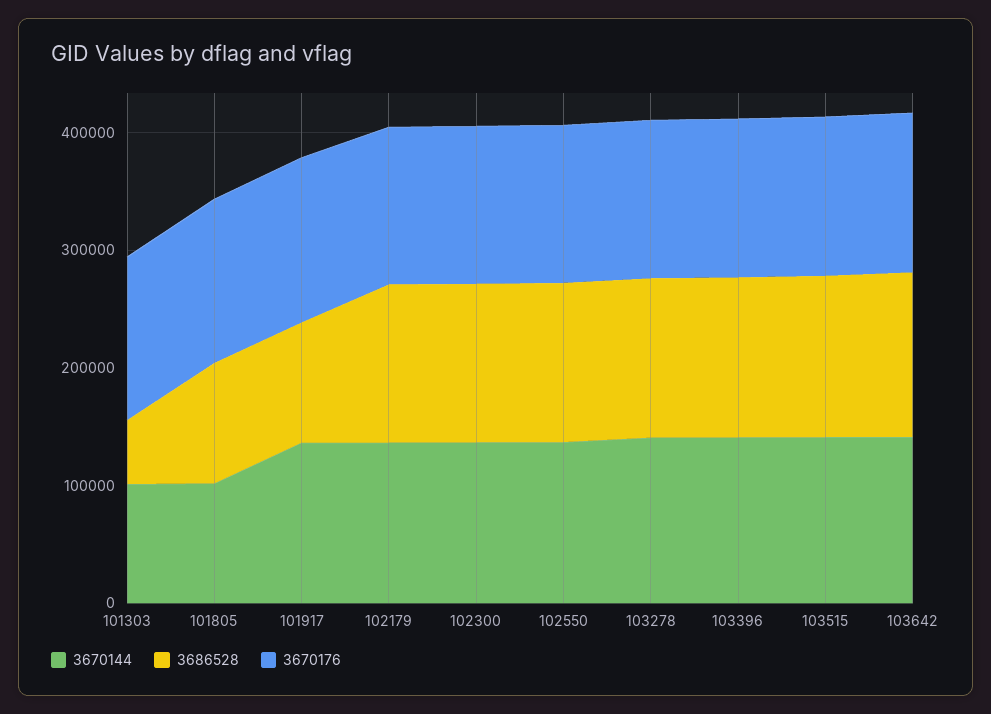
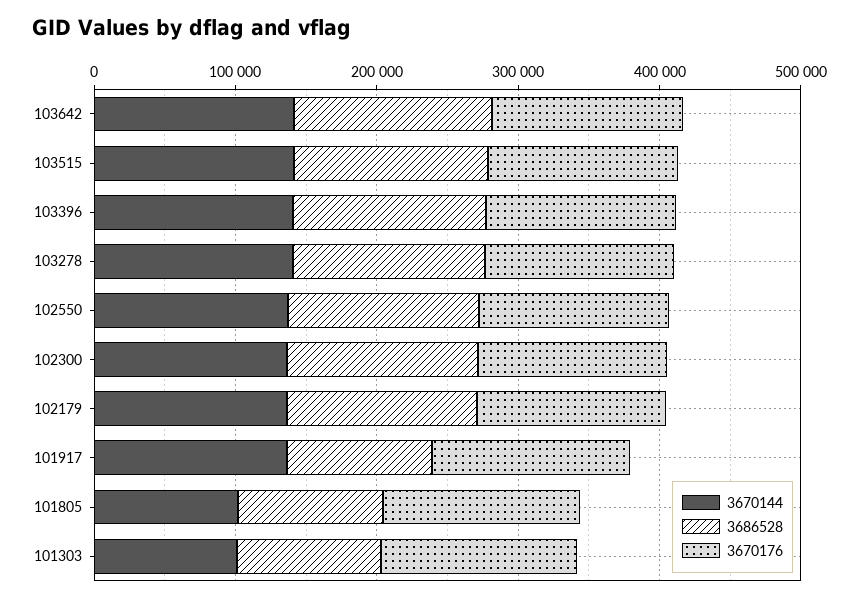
  {
    "3670144": {
      "101303": 100000,
      "101805": 100000,
      "101917": 140000,
      "102179": 140000,
      "102300": 140000,
      "102550": 140000,
      "103278": 140000,
      "103396": 140000,
      "103515": 140000,
      "103642": 140000
    },
    "3686528": {
-     "101303": 60000,
+     "101303": 100000,
      "101805": 100000,
      "101917": 100000,
      "102179": 140000,
      "102300": 140000,
      "102550": 140000,
      "103278": 140000,
      "103396": 140000,
      "103515": 140000,
      "103642": 140000
    },
    "3670176": {
      "101303": 140000,
      "101805": 140000,
      "101917": 140000,
      "102179": 140000,
      "102300": 140000,
      "102550": 140000,
      "103278": 140000,
      "103396": 140000,
      "103515": 140000,
      "103642": 140000
    }
  }

